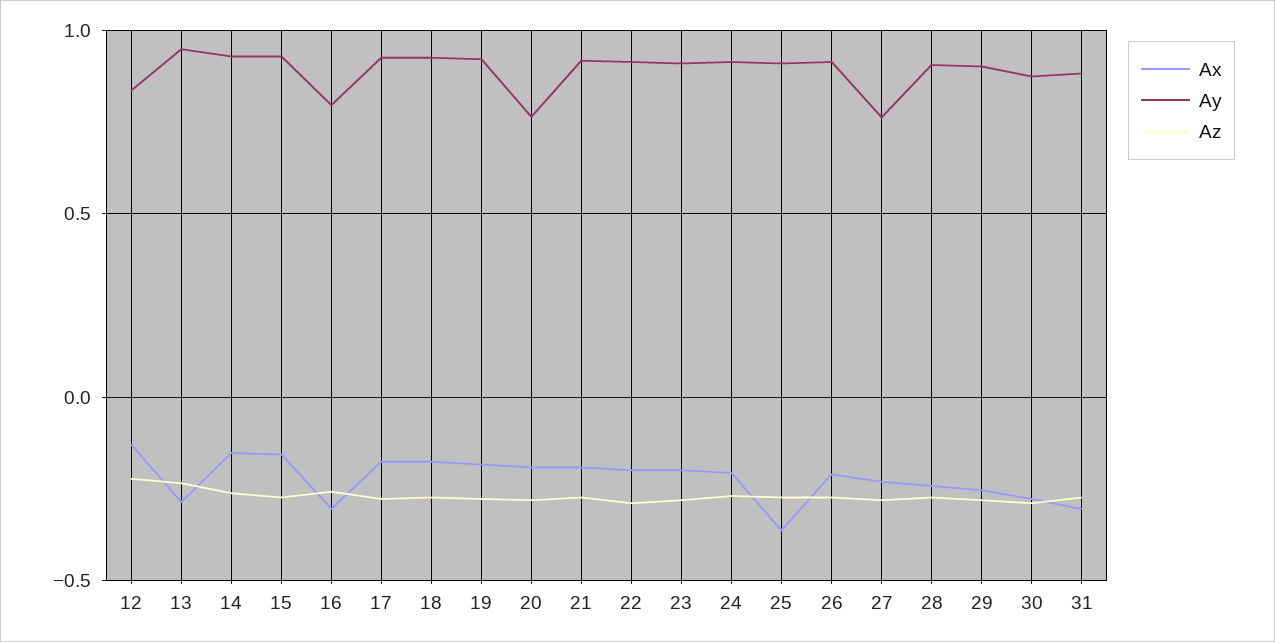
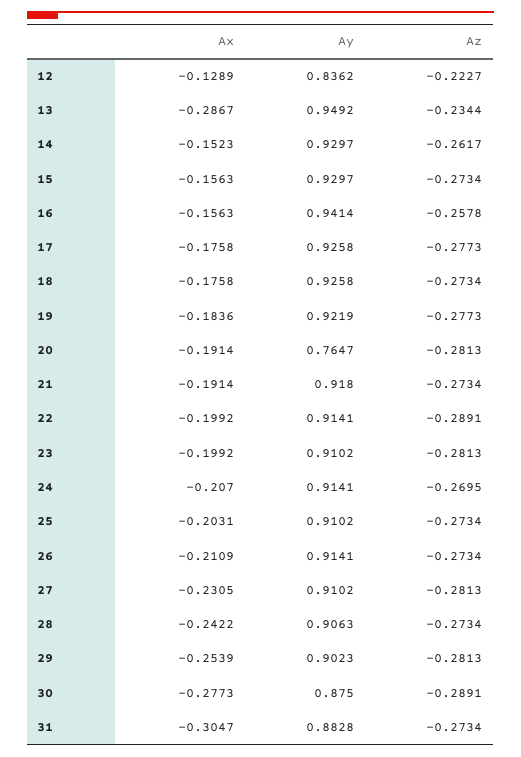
  {
    "Ax": {
      "12": -0.1289,
      "13": -0.2867,
      "14": -0.1523,
      "15": -0.1563,
-     "16": -0.3,
+     "16": -0.1563,
      "17": -0.1758,
      "18": -0.1758,
      "19": -0.1836,
      "20": -0.1914,
      "21": -0.1914,
      "22": -0.1992,
      "23": -0.1992,
      "24": -0.207,
-     "25": -0.35,
+     "25": -0.2031,
      "26": -0.2109,
      "27": -0.2305,
      "28": -0.2422,
      "29": -0.2539,
      "30": -0.2773,
      "31": -0.3047
    },
    "Ay": {
      "12": 0.8362,
      "13": 0.9492,
      "14": 0.9297,
      "15": 0.9297,
-     "16": 0.8,
+     "16": 0.9414,
      "17": 0.9258,
      "18": 0.9258,
      "19": 0.9219,
      "20": 0.7647,
      "21": 0.918,
      "22": 0.9141,
      "23": 0.9102,
      "24": 0.9141,
      "25": 0.9102,
      "26": 0.9141,
-     "27": 0.75,
+     "27": 0.9102,
      "28": 0.9063,
      "29": 0.9023,
      "30": 0.875,
      "31": 0.8828
    },
    "Az": {
      "12": -0.2227,
      "13": -0.2344,
      "14": -0.2617,
      "15": -0.2734,
      "16": -0.2578,
      "17": -0.2773,
      "18": -0.2734,
      "19": -0.2773,
      "20": -0.2813,
      "21": -0.2734,
      "22": -0.2891,
      "23": -0.2813,
      "24": -0.2695,
      "25": -0.2734,
      "26": -0.2734,
      "27": -0.2813,
      "28": -0.2734,
      "29": -0.2813,
      "30": -0.2891,
      "31": -0.2734
    }
  }

